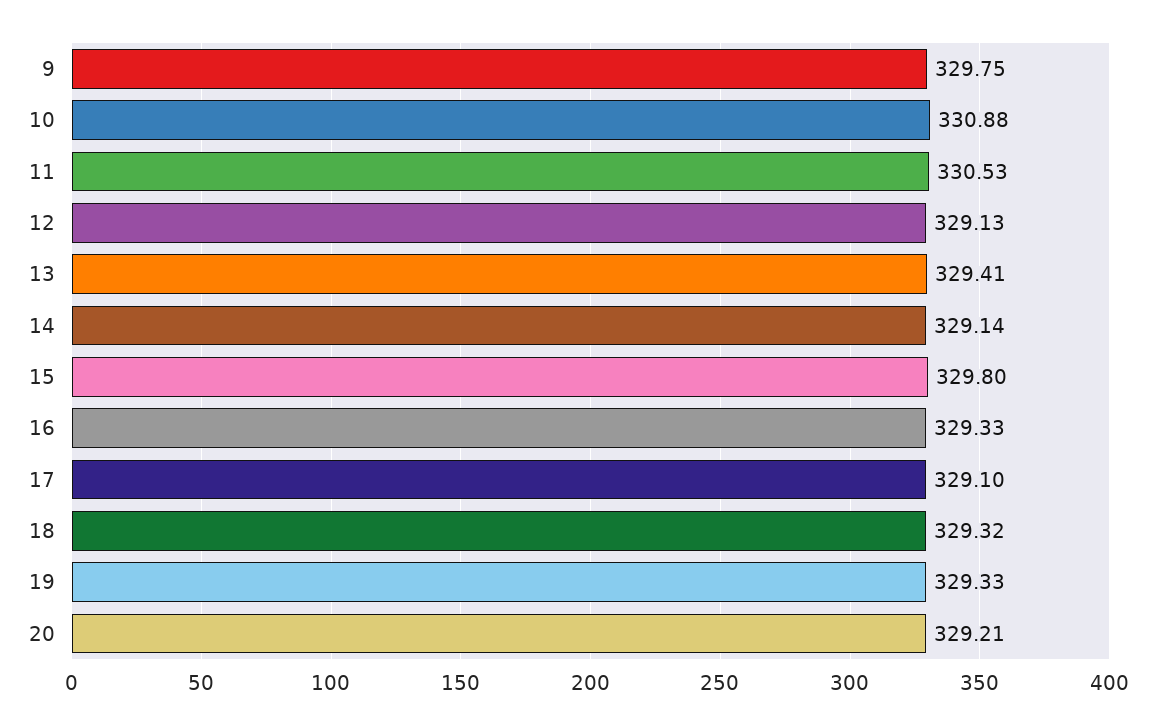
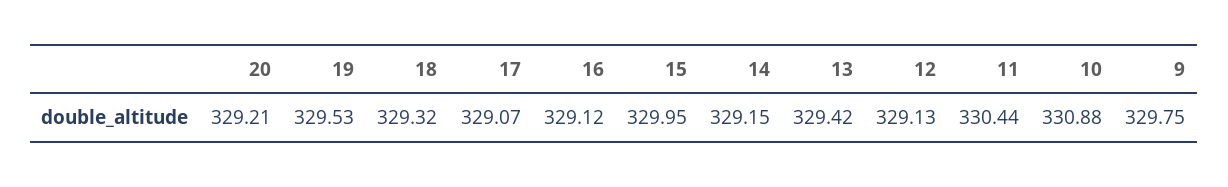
  {
    "9": 329.75,
    "10": 330.88,
-   "11": 330.53,
+   "11": 330.44,
    "12": 329.13,
-   "13": 329.41,
+   "13": 329.42,
-   "14": 329.14,
+   "14": 329.15,
-   "15": 329.8,
+   "15": 329.95,
-   "16": 329.33,
+   "16": 329.12,
-   "17": 329.1,
+   "17": 329.07,
    "18": 329.32,
-   "19": 329.33,
+   "19": 329.53,
    "20": 329.21
  }

